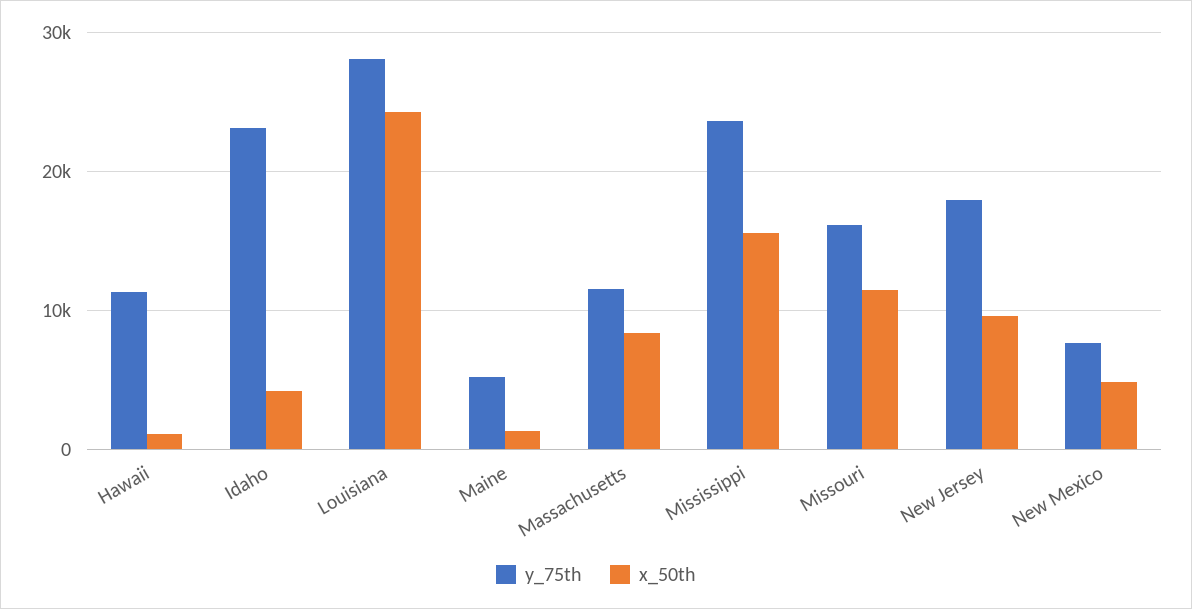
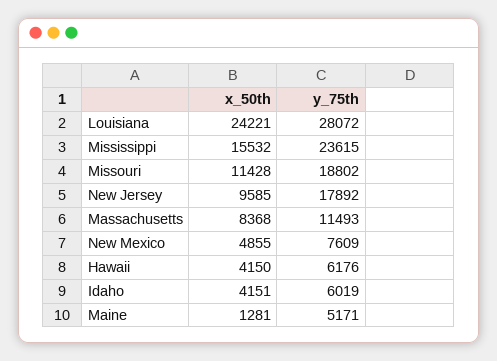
  {
    "y_75th": {
-     "Hawaii": 11000,
+     "Hawaii": 6176,
-     "Idaho": 23000,
+     "Idaho": 6019,
      "Louisiana": 28072,
      "Maine": 5171,
      "Massachusetts": 11493,
      "Mississippi": 23615,
-     "Missouri": 16000,
+     "Missouri": 18802,
      "New Jersey": 17892,
      "New Mexico": 7609
    },
    "x_50th": {
-     "Hawaii": 1000,
+     "Hawaii": 4150,
      "Idaho": 4151,
      "Louisiana": 24221,
      "Maine": 1281,
      "Massachusetts": 8368,
      "Mississippi": 15532,
      "Missouri": 11428,
      "New Jersey": 9585,
      "New Mexico": 4855
    }
  }

